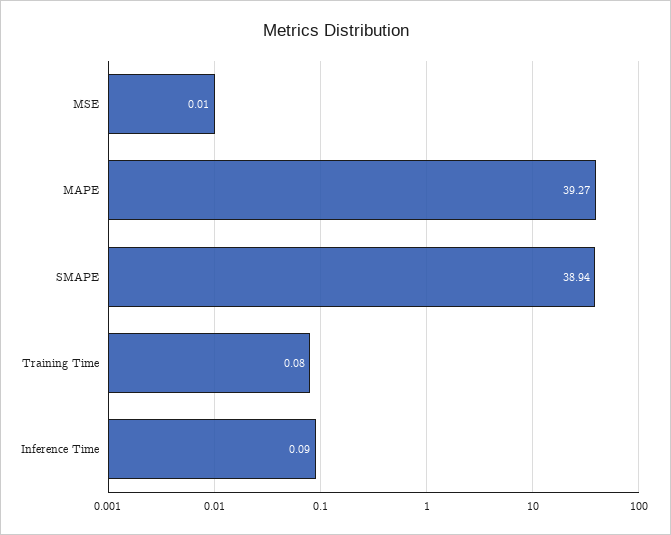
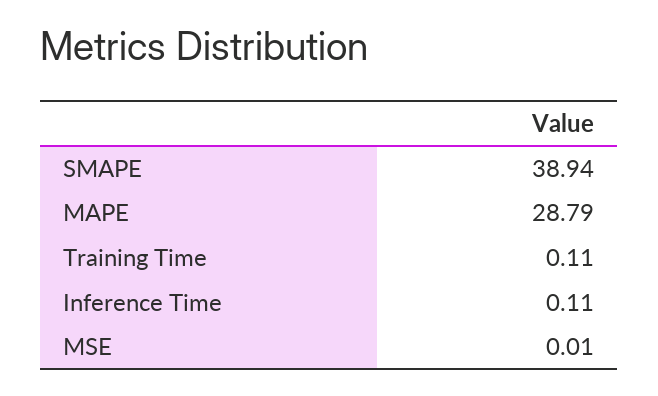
  {
    "MSE": 0.01,
-   "MAPE": 39.27,
+   "MAPE": 28.79,
    "SMAPE": 38.94,
-   "Training Time": 0.08,
+   "Training Time": 0.11,
-   "Inference Time": 0.09
+   "Inference Time": 0.11
  }

